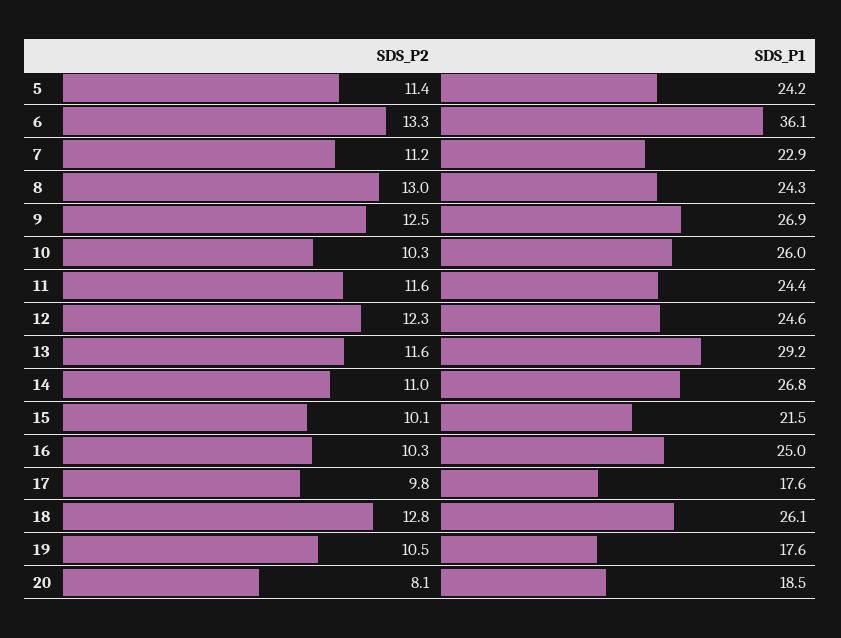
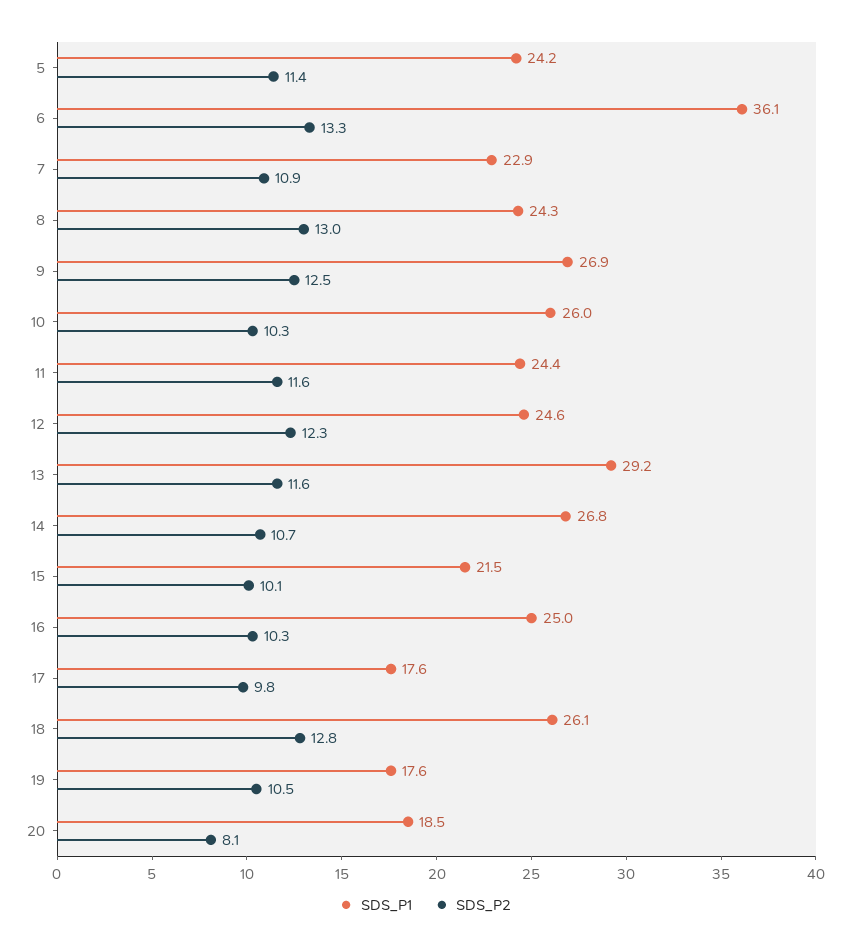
  {
    "SDS_P2": {
      "5": 11.4,
      "6": 13.3,
-     "7": 11.2,
+     "7": 10.9,
      "8": 13,
      "9": 12.5,
      "10": 10.3,
      "11": 11.6,
      "12": 12.3,
      "13": 11.6,
-     "14": 11,
+     "14": 10.7,
      "15": 10.1,
      "16": 10.3,
      "17": 9.8,
      "18": 12.8,
      "19": 10.5,
      "20": 8.1
    },
    "SDS_P1": {
      "5": 24.2,
      "6": 36.1,
      "7": 22.9,
      "8": 24.3,
      "9": 26.9,
      "10": 26,
      "11": 24.4,
      "12": 24.6,
      "13": 29.2,
      "14": 26.8,
      "15": 21.5,
      "16": 25,
      "17": 17.6,
      "18": 26.1,
      "19": 17.6,
      "20": 18.5
    }
  }

